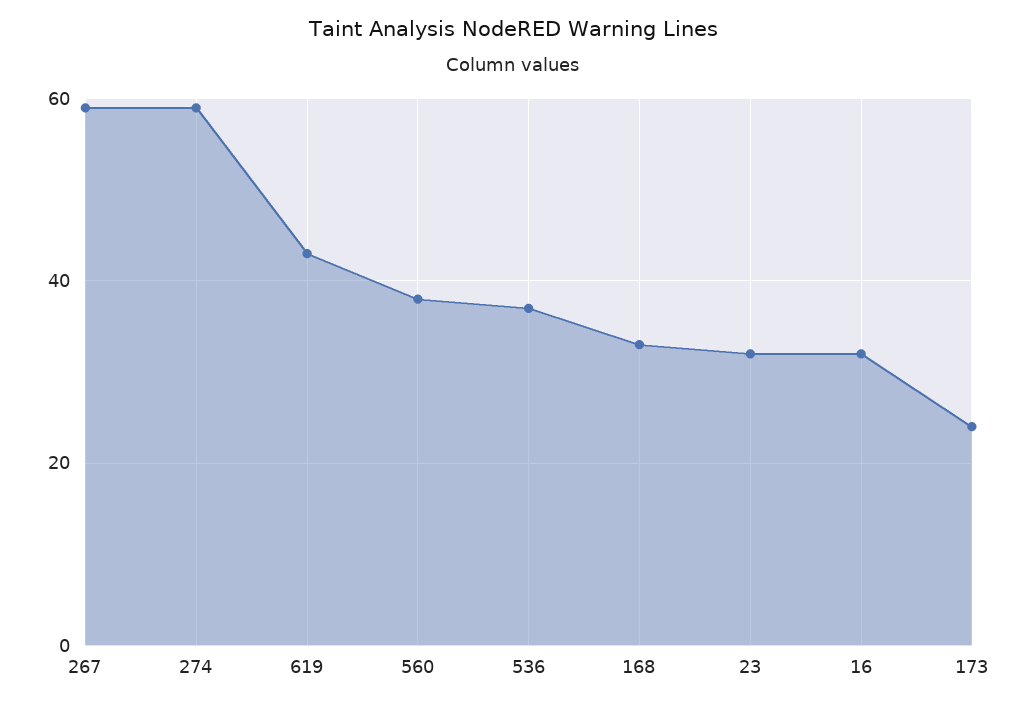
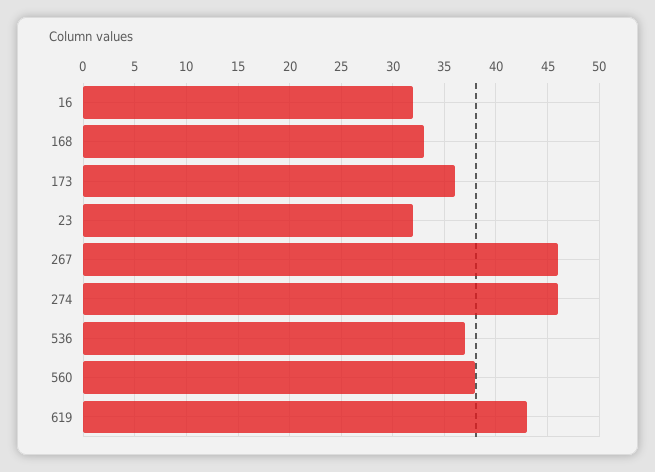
  {
-   "267": 60,
+   "267": 46,
-   "274": 60,
+   "274": 46,
    "619": 43,
    "560": 38,
    "536": 37,
    "168": 33,
    "23": 32,
    "16": 32,
-   "173": 25
+   "173": 36
  }

